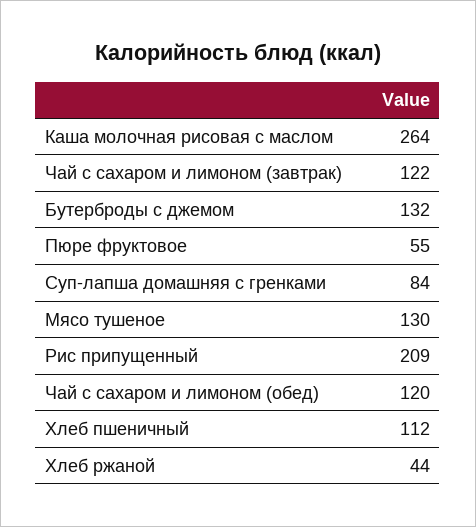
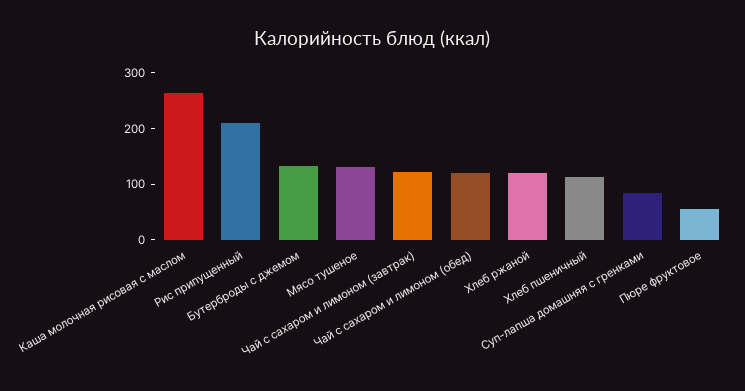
  {
    "Каша молочная рисовая с маслом": 264,
    "Чай с сахаром и лимоном (завтрак)": 122,
    "Бутерброды с джемом": 132,
    "Пюре фруктовое": 55,
    "Суп-лапша домашняя с гренками": 84,
    "Мясо тушеное": 130,
    "Рис припущенный": 209,
    "Чай с сахаром и лимоном (обед)": 120,
    "Хлеб пшеничный": 112,
-   "Хлеб ржаной": 44
+   "Хлеб ржаной": 120
  }

